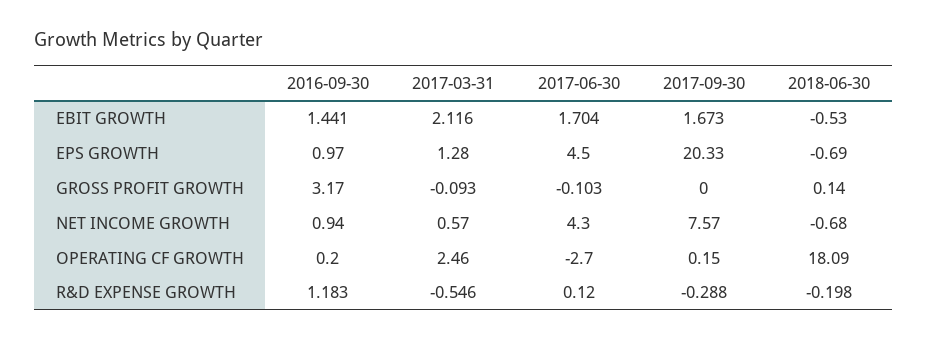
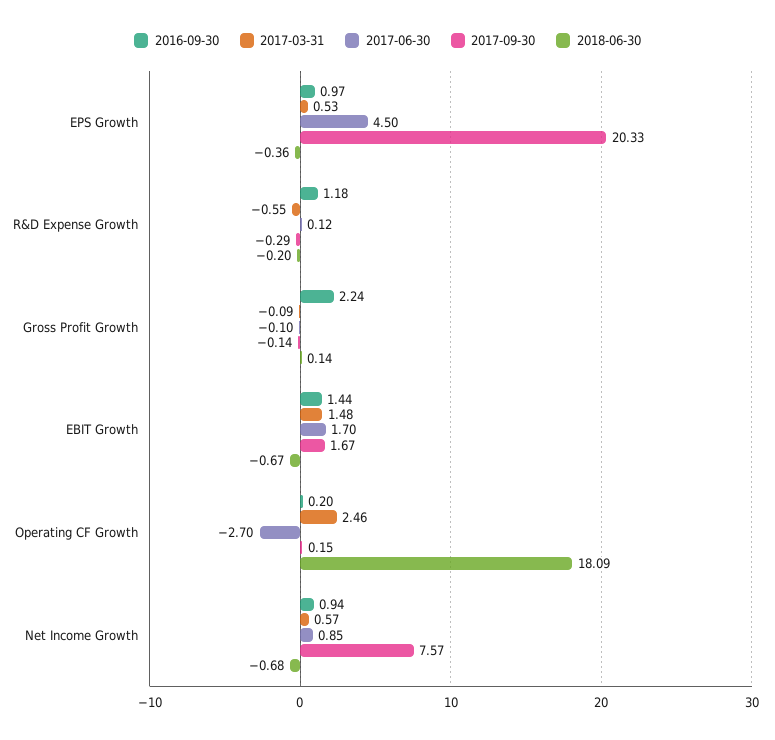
  {
    "2016-09-30": {
      "EBIT GROWTH": 1.441,
      "EPS GROWTH": 0.97,
-     "GROSS PROFIT GROWTH": 3.17,
+     "GROSS PROFIT GROWTH": 2.24,
      "NET INCOME GROWTH": 0.94,
      "OPERATING CF GROWTH": 0.2,
      "R&D EXPENSE GROWTH": 1.183
    },
    "2017-03-31": {
-     "EBIT GROWTH": 2.116,
+     "EBIT GROWTH": 1.48,
-     "EPS GROWTH": 1.28,
+     "EPS GROWTH": 0.53,
      "GROSS PROFIT GROWTH": -0.093,
      "NET INCOME GROWTH": 0.57,
      "OPERATING CF GROWTH": 2.46,
      "R&D EXPENSE GROWTH": -0.546
    },
    "2017-06-30": {
      "EBIT GROWTH": 1.704,
      "EPS GROWTH": 4.5,
      "GROSS PROFIT GROWTH": -0.103,
-     "NET INCOME GROWTH": 4.3,
+     "NET INCOME GROWTH": 0.85,
      "OPERATING CF GROWTH": -2.7,
      "R&D EXPENSE GROWTH": 0.12
    },
    "2017-09-30": {
      "EBIT GROWTH": 1.673,
      "EPS GROWTH": 20.33,
-     "GROSS PROFIT GROWTH": 0,
+     "GROSS PROFIT GROWTH": -0.14,
      "NET INCOME GROWTH": 7.57,
      "OPERATING CF GROWTH": 0.15,
      "R&D EXPENSE GROWTH": -0.288
    },
    "2018-06-30": {
-     "EBIT GROWTH": -0.53,
+     "EBIT GROWTH": -0.67,
-     "EPS GROWTH": -0.69,
+     "EPS GROWTH": -0.36,
      "GROSS PROFIT GROWTH": 0.14,
      "NET INCOME GROWTH": -0.68,
      "OPERATING CF GROWTH": 18.09,
      "R&D EXPENSE GROWTH": -0.198
    }
  }

